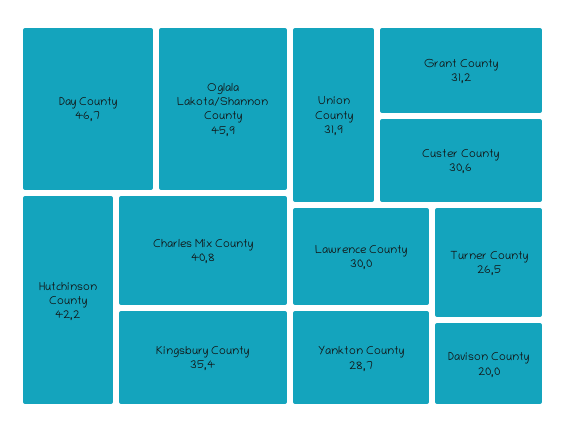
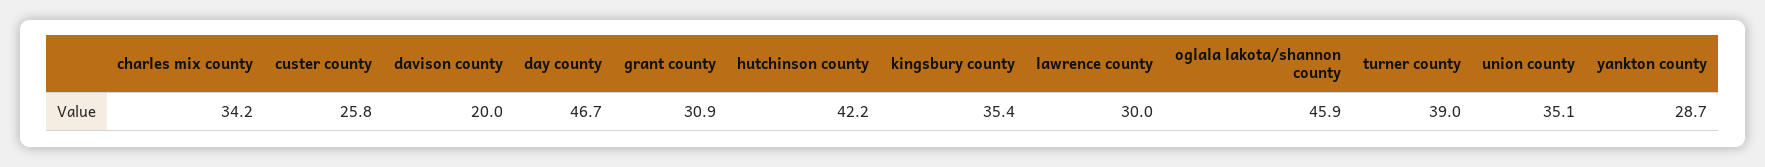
  {
    "Day County": 46.7,
    "Oglala Lakota/Shannon County": 45.9,
    "Hutchinson County": 42.2,
-   "Charles Mix County": 40.8,
+   "Charles Mix County": 34.2,
    "Kingsbury County": 35.4,
-   "Union County": 31.9,
+   "Union County": 35.1,
-   "Grant County": 31.2,
+   "Grant County": 30.9,
-   "Custer County": 30.6,
+   "Custer County": 25.8,
    "Lawrence County": 30,
    "Yankton County": 28.7,
-   "Turner County": 26.5,
+   "Turner County": 39,
    "Davison County": 20
  }

